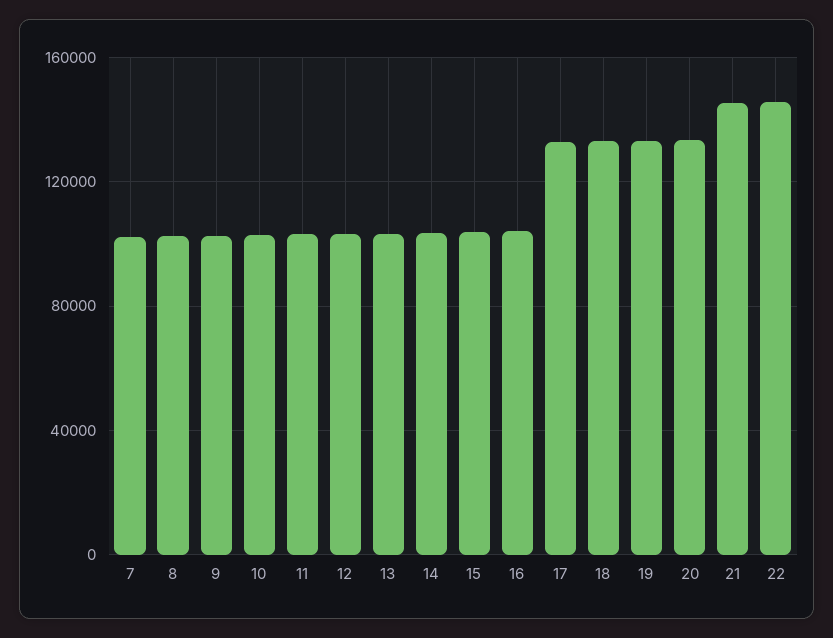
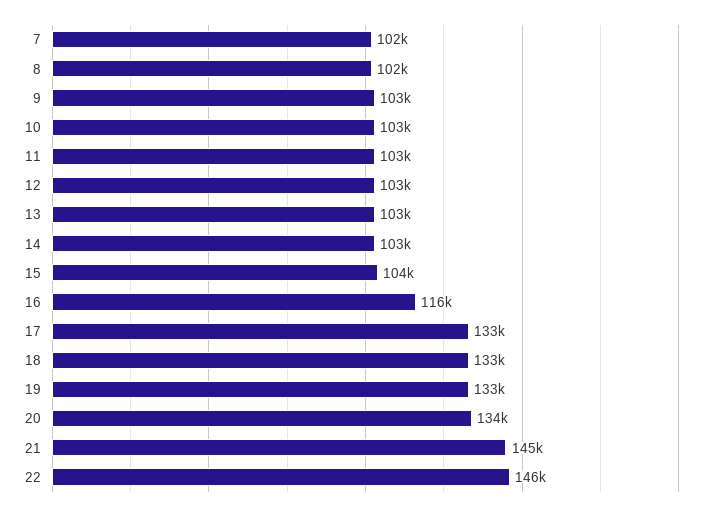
  {
    "7": 102000,
    "8": 102000,
    "9": 103000,
    "10": 103000,
    "11": 103000,
    "12": 103000,
    "13": 103000,
    "14": 103000,
    "15": 104000,
-   "16": 105000,
+   "16": 116000,
    "17": 133000,
    "18": 133000,
    "19": 133000,
    "20": 134000,
    "21": 145000,
    "22": 146000
  }

